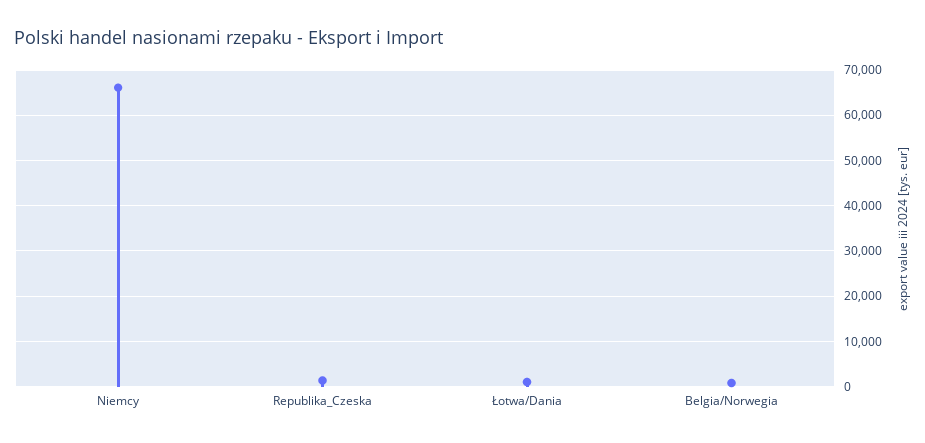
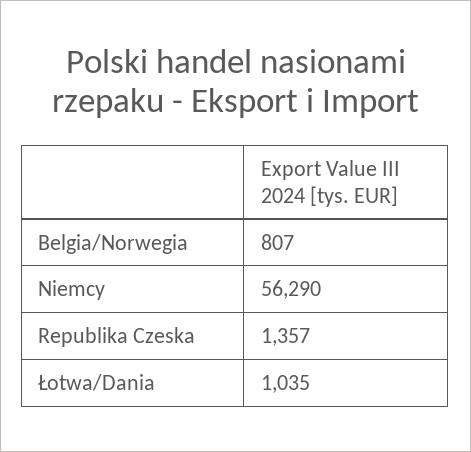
  {
-   "Niemcy": 66000,
+   "Niemcy": 56290,
    "Republika_Czeska": 1357,
    "Łotwa/Dania": 1035,
    "Belgia/Norwegia": 807
  }

